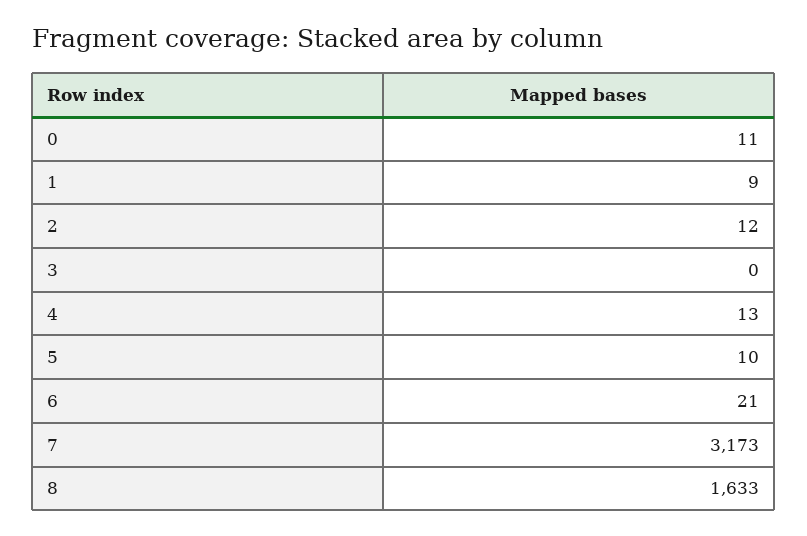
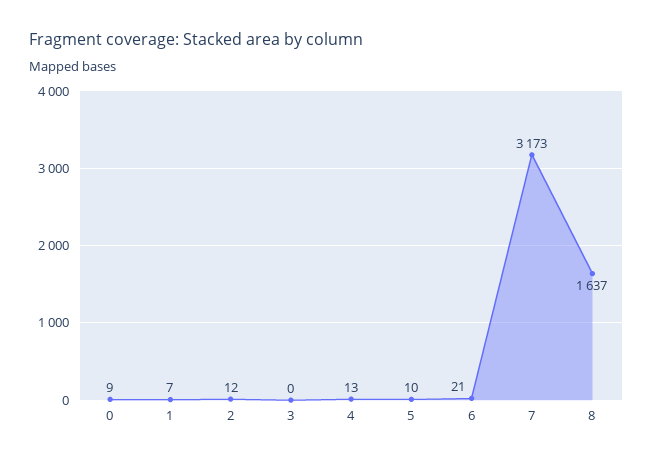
  {
-   "0": 11,
+   "0": 9,
-   "1": 9,
+   "1": 7,
    "2": 12,
    "3": 0,
    "4": 13,
    "5": 10,
    "6": 21,
    "7": 3173,
-   "8": 1633
+   "8": 1637
  }

